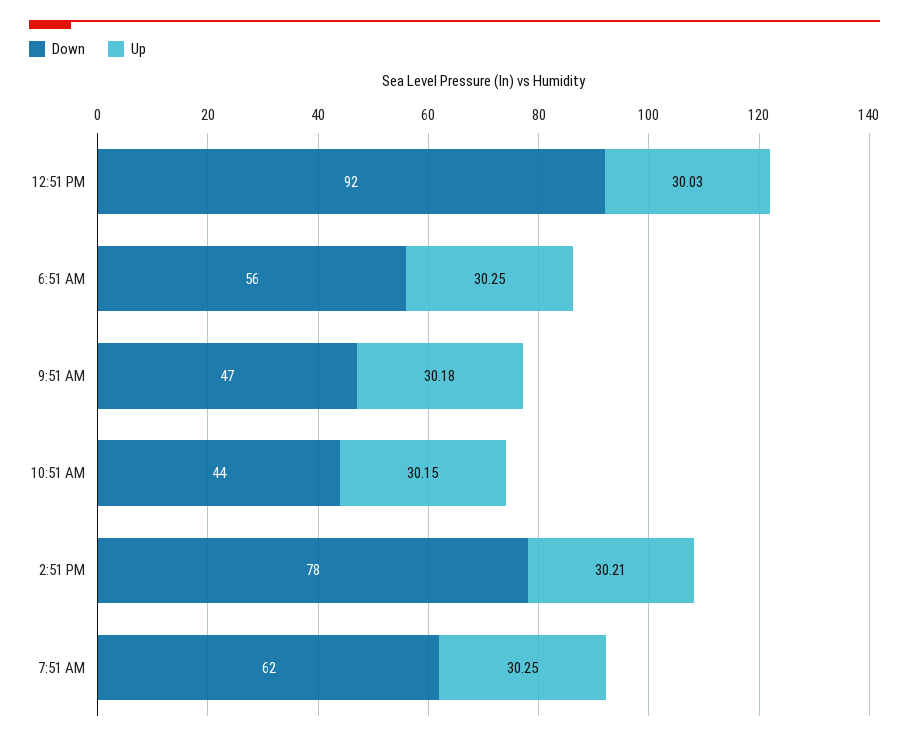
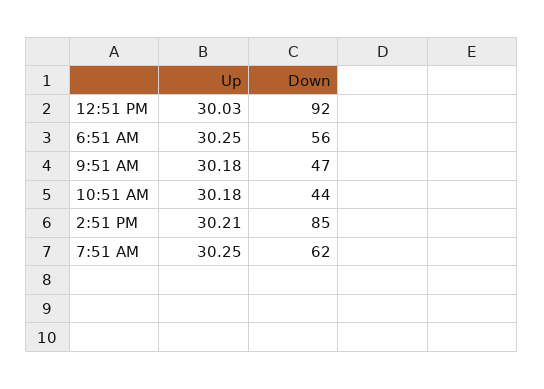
  {
    "Down": {
      "12:51 PM": 92,
      "6:51 AM": 56,
      "9:51 AM": 47,
      "10:51 AM": 44,
-     "2:51 PM": 78,
+     "2:51 PM": 85,
      "7:51 AM": 62
    },
    "Up": {
      "12:51 PM": 30.03,
      "6:51 AM": 30.25,
      "9:51 AM": 30.18,
-     "10:51 AM": 30.15,
+     "10:51 AM": 30.18,
      "2:51 PM": 30.21,
      "7:51 AM": 30.25
    }
  }

